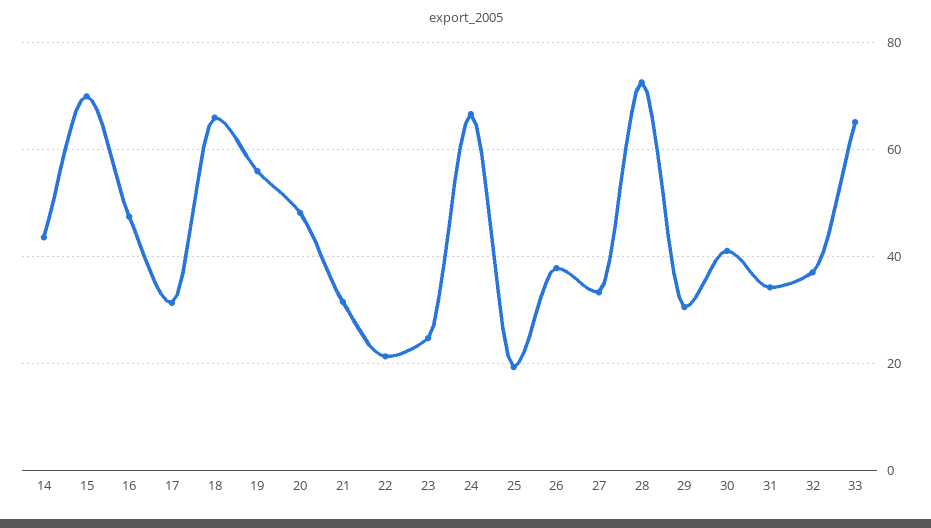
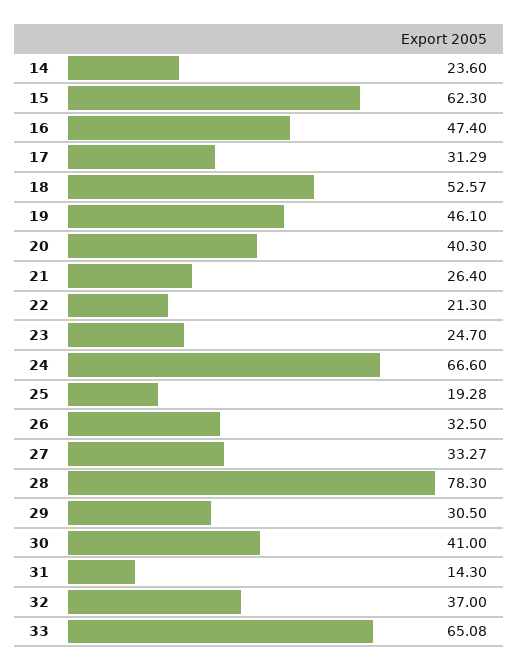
  {
-   "14": 44,
+   "14": 23.6,
-   "15": 70,
+   "15": 62.3,
    "16": 47.4,
    "17": 31.29,
-   "18": 66,
+   "18": 52.57,
-   "19": 56,
+   "19": 46.1,
-   "20": 48,
+   "20": 40.3,
-   "21": 32,
+   "21": 26.4,
    "22": 21.3,
    "23": 24.7,
    "24": 66.6,
    "25": 19.28,
-   "26": 38,
+   "26": 32.5,
    "27": 33.27,
-   "28": 72,
+   "28": 78.3,
    "29": 30.5,
    "30": 41,
-   "31": 34,
+   "31": 14.3,
    "32": 37,
    "33": 65.08
  }

